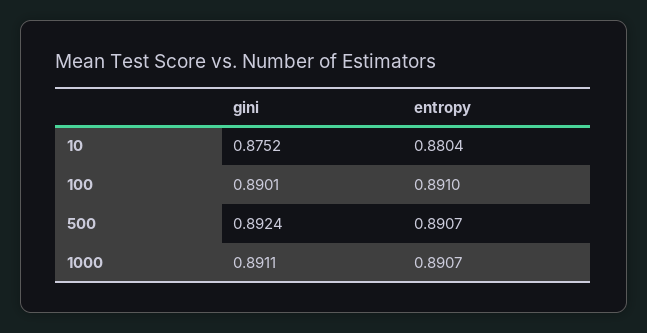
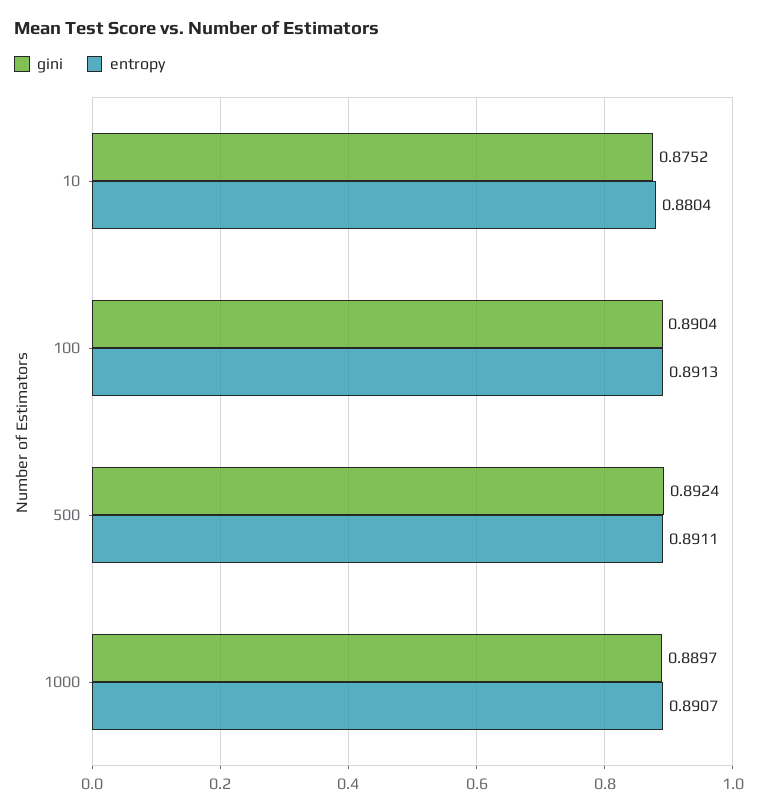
  {
    "gini": {
      "10": 0.8752,
-     "100": 0.8901,
+     "100": 0.8904,
      "500": 0.8924,
-     "1000": 0.8911
+     "1000": 0.8897
    },
    "entropy": {
      "10": 0.8804,
-     "100": 0.891,
+     "100": 0.8913,
-     "500": 0.8907,
+     "500": 0.8911,
      "1000": 0.8907
    }
  }

